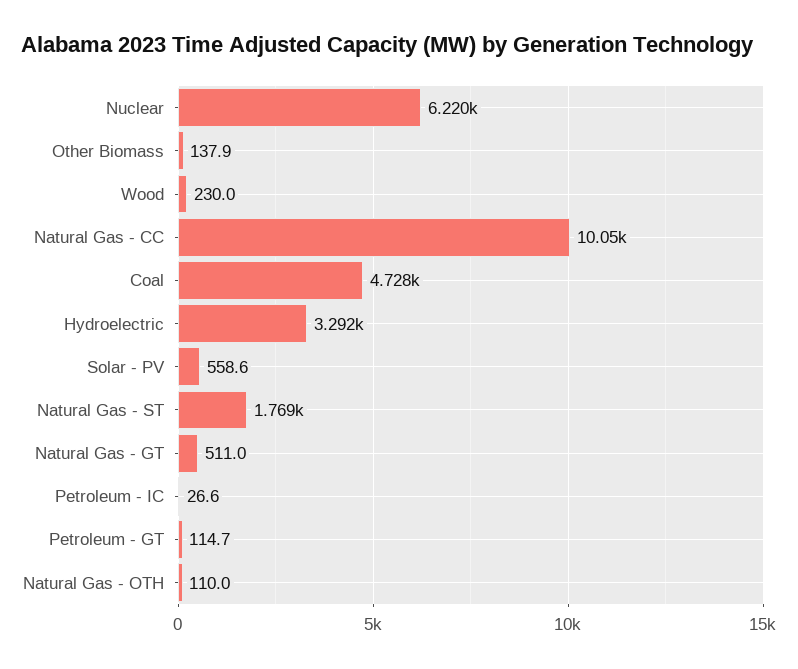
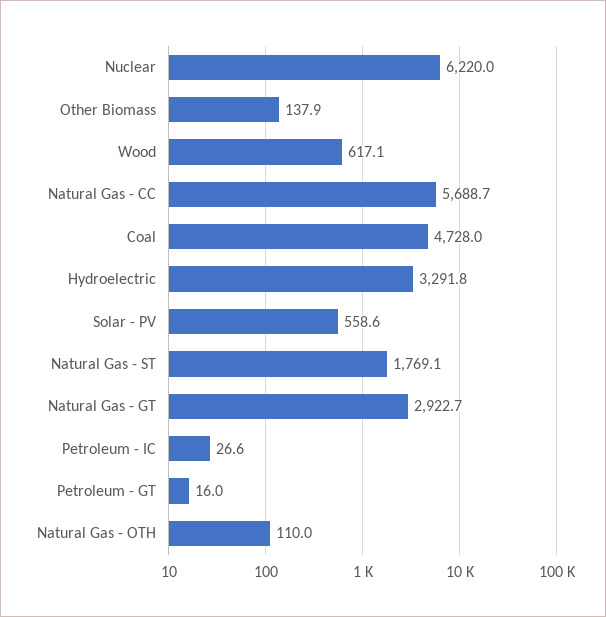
  {
    "Nuclear": 6220,
    "Other Biomass": 137.9,
-   "Wood": 230,
+   "Wood": 617.1,
-   "Natural Gas - CC": 10050,
+   "Natural Gas - CC": 5688.7,
    "Coal": 4728,
    "Hydroelectric": 3291.8,
    "Solar - PV": 558.6,
    "Natural Gas - ST": 1769.1,
-   "Natural Gas - GT": 511,
+   "Natural Gas - GT": 2922.7,
    "Petroleum - IC": 26.6,
-   "Petroleum - GT": 114.7,
+   "Petroleum - GT": 16,
    "Natural Gas - OTH": 110
  }

